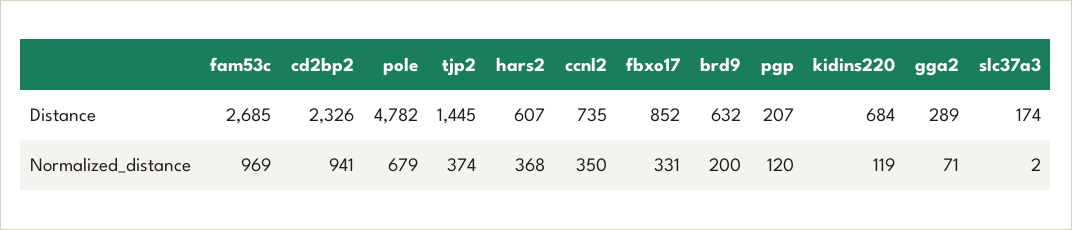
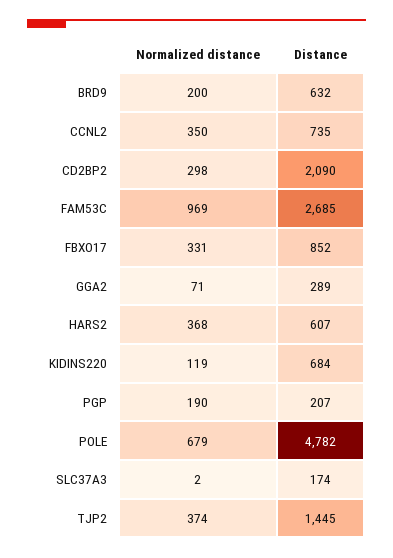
  {
    "fam53c": {
      "Distance": 2685,
      "Normalized_distance": 969
    },
    "cd2bp2": {
-     "Distance": 2326,
+     "Distance": 2090,
-     "Normalized_distance": 941
+     "Normalized_distance": 298
    },
    "pole": {
      "Distance": 4782,
      "Normalized_distance": 679
    },
    "tjp2": {
      "Distance": 1445,
      "Normalized_distance": 374
    },
    "hars2": {
      "Distance": 607,
      "Normalized_distance": 368
    },
    "ccnl2": {
      "Distance": 735,
      "Normalized_distance": 350
    },
    "fbxo17": {
      "Distance": 852,
      "Normalized_distance": 331
    },
    "brd9": {
      "Distance": 632,
      "Normalized_distance": 200
    },
    "pgp": {
      "Distance": 207,
-     "Normalized_distance": 120
+     "Normalized_distance": 190
    },
    "kidins220": {
      "Distance": 684,
      "Normalized_distance": 119
    },
    "gga2": {
      "Distance": 289,
      "Normalized_distance": 71
    },
    "slc37a3": {
      "Distance": 174,
      "Normalized_distance": 2
    }
  }

